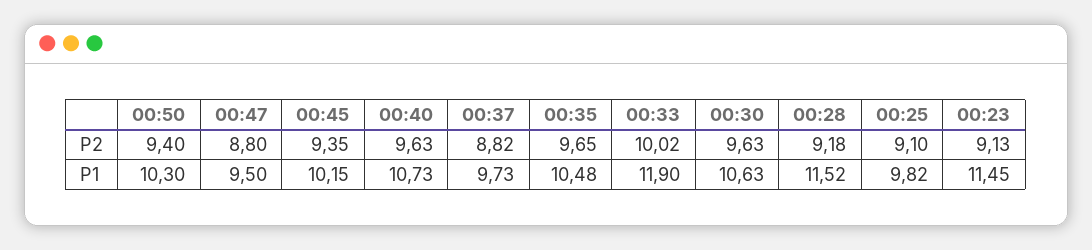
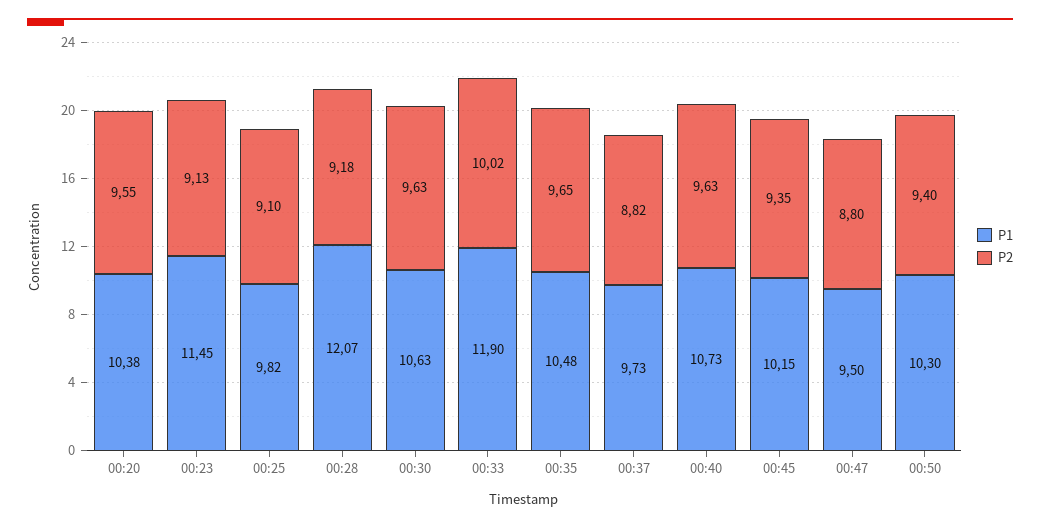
  {
    "P2": {
      "00:50": 9.4,
      "00:47": 8.8,
      "00:45": 9.35,
      "00:40": 9.63,
      "00:37": 8.82,
      "00:35": 9.65,
      "00:33": 10.02,
      "00:30": 9.63,
      "00:28": 9.18,
      "00:25": 9.1,
-     "00:23": 9.13
+     "00:23": 9.13,
+     "00:20": 9.55
    },
    "P1": {
      "00:50": 10.3,
      "00:47": 9.5,
      "00:45": 10.15,
      "00:40": 10.73,
      "00:37": 9.73,
      "00:35": 10.48,
      "00:33": 11.9,
      "00:30": 10.63,
-     "00:28": 11.52,
+     "00:28": 12.07,
      "00:25": 9.82,
-     "00:23": 11.45
+     "00:23": 11.45,
+     "00:20": 10.38
    }
  }

